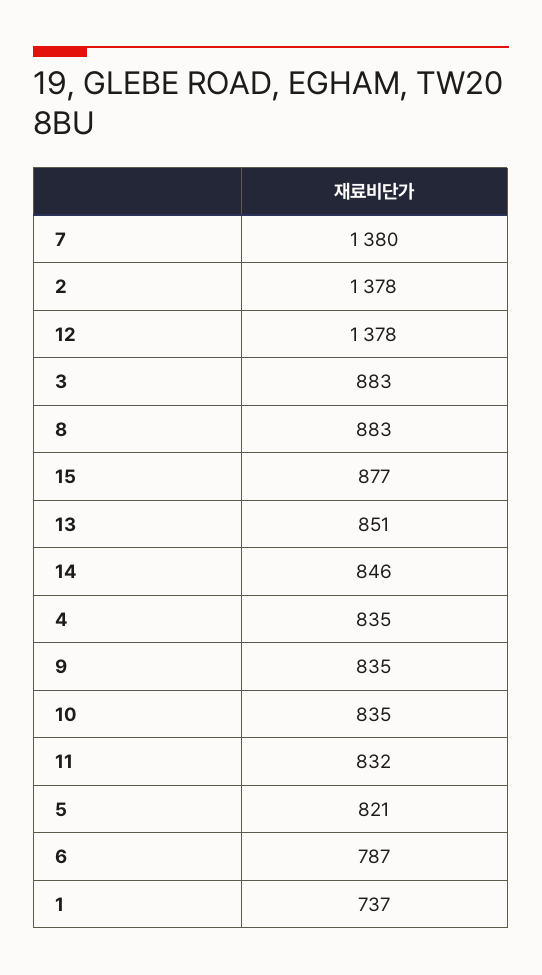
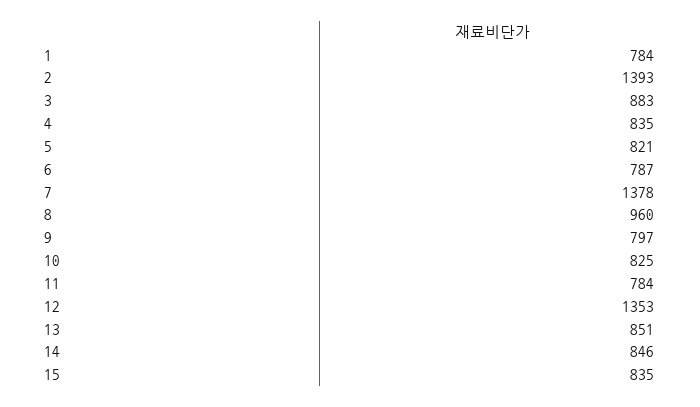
  {
-   "7": 1380,
+   "7": 1378,
-   "2": 1378,
+   "2": 1393,
-   "12": 1378,
+   "12": 1353,
    "3": 883,
-   "8": 883,
+   "8": 960,
-   "15": 877,
+   "15": 835,
    "13": 851,
    "14": 846,
    "4": 835,
-   "9": 835,
+   "9": 797,
-   "10": 835,
+   "10": 825,
-   "11": 832,
+   "11": 784,
    "5": 821,
    "6": 787,
-   "1": 737
+   "1": 784
  }

